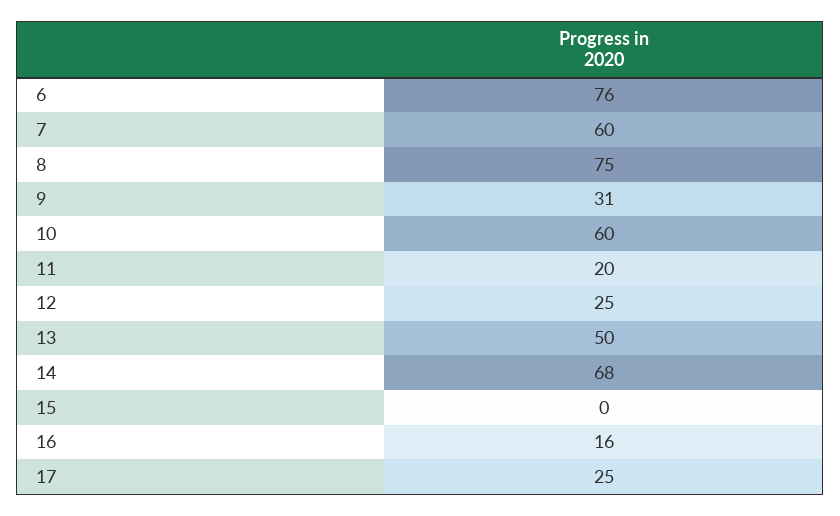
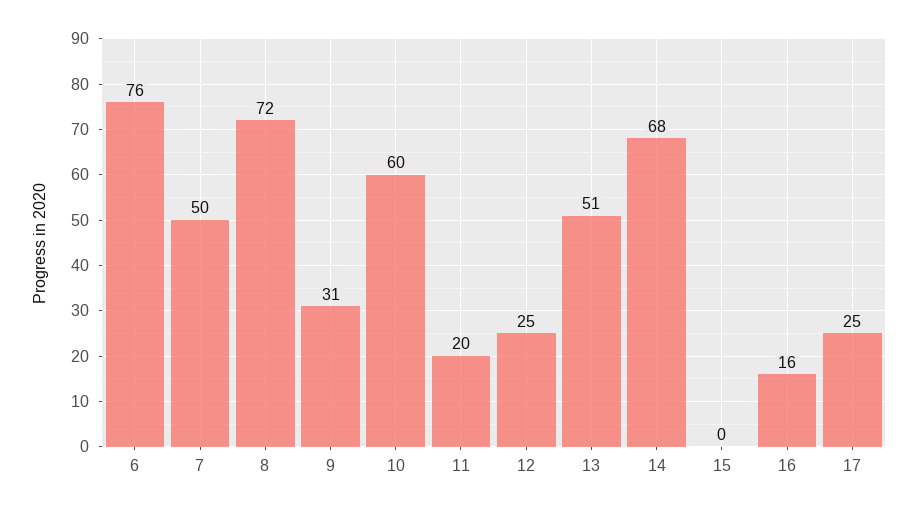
  {
    "6": 76,
-   "7": 60,
+   "7": 50,
-   "8": 75,
+   "8": 72,
    "9": 31,
    "10": 60,
    "11": 20,
    "12": 25,
-   "13": 50,
+   "13": 51,
    "14": 68,
    "15": 0,
    "16": 16,
    "17": 25
  }

